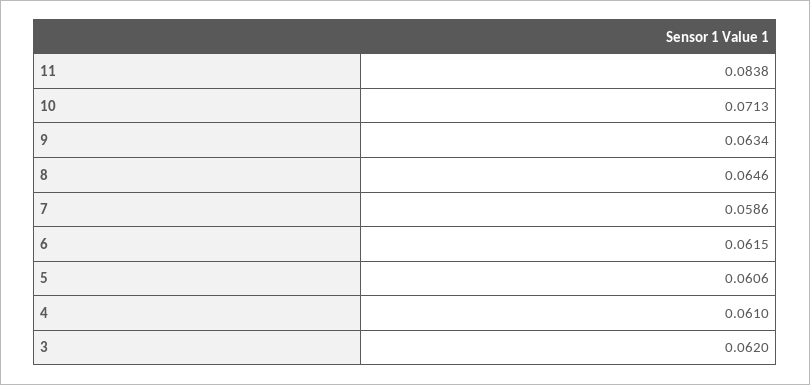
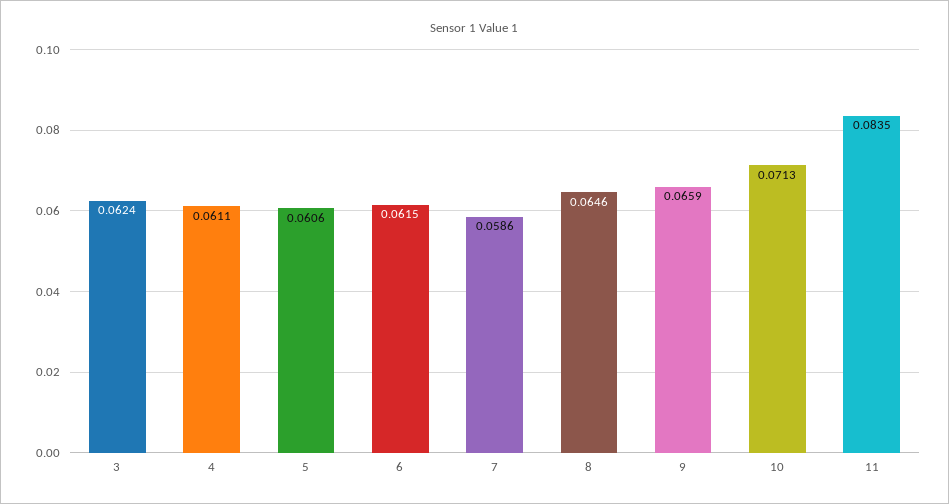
  {
-   "11": 0.0838,
+   "11": 0.0835,
    "10": 0.0713,
-   "9": 0.0634,
+   "9": 0.0659,
    "8": 0.0646,
    "7": 0.0586,
    "6": 0.0615,
    "5": 0.0606,
-   "4": 0.061,
+   "4": 0.0611,
-   "3": 0.062
+   "3": 0.0624
  }

